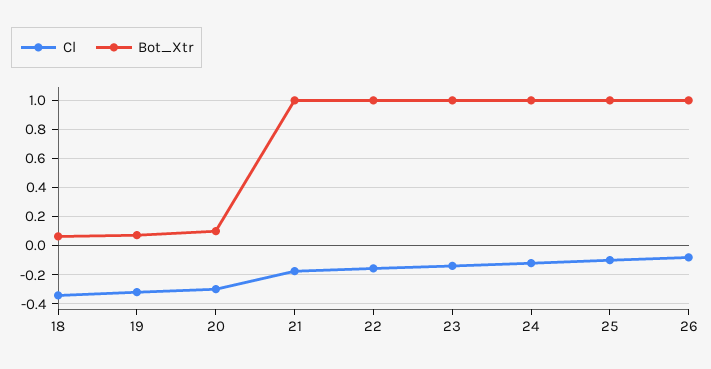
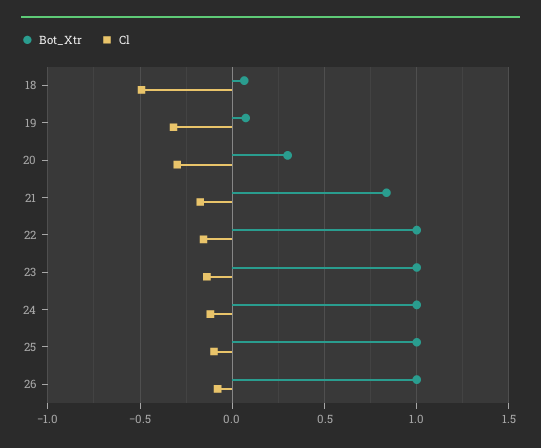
  {
    "Cl": {
-     "18": -0.35,
+     "18": -0.5,
      "19": -0.3,
      "20": -0.3,
      "21": -0.15,
      "22": -0.15,
      "23": -0.15,
      "24": -0.1,
      "25": -0.1,
      "26": -0.1
    },
    "Bot_Xtr": {
      "18": 0.05,
      "19": 0.05,
-     "20": 0.1,
+     "20": 0.3,
-     "21": 1,
+     "21": 0.85,
      "22": 1,
      "23": 1,
      "24": 1,
      "25": 1,
      "26": 1
    }
  }

